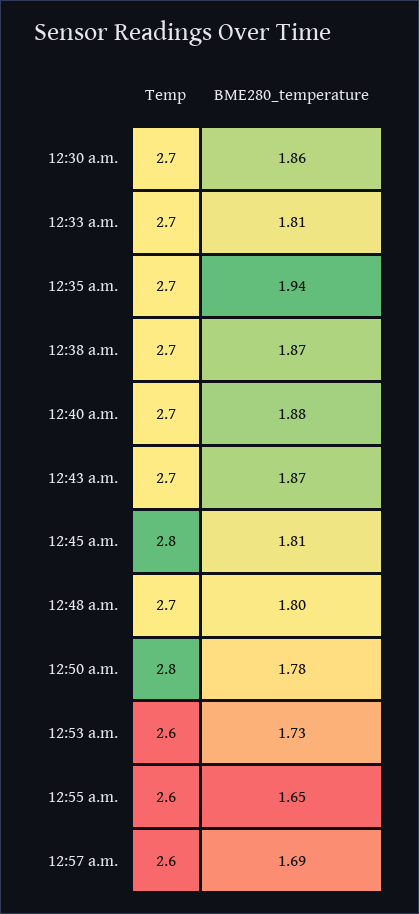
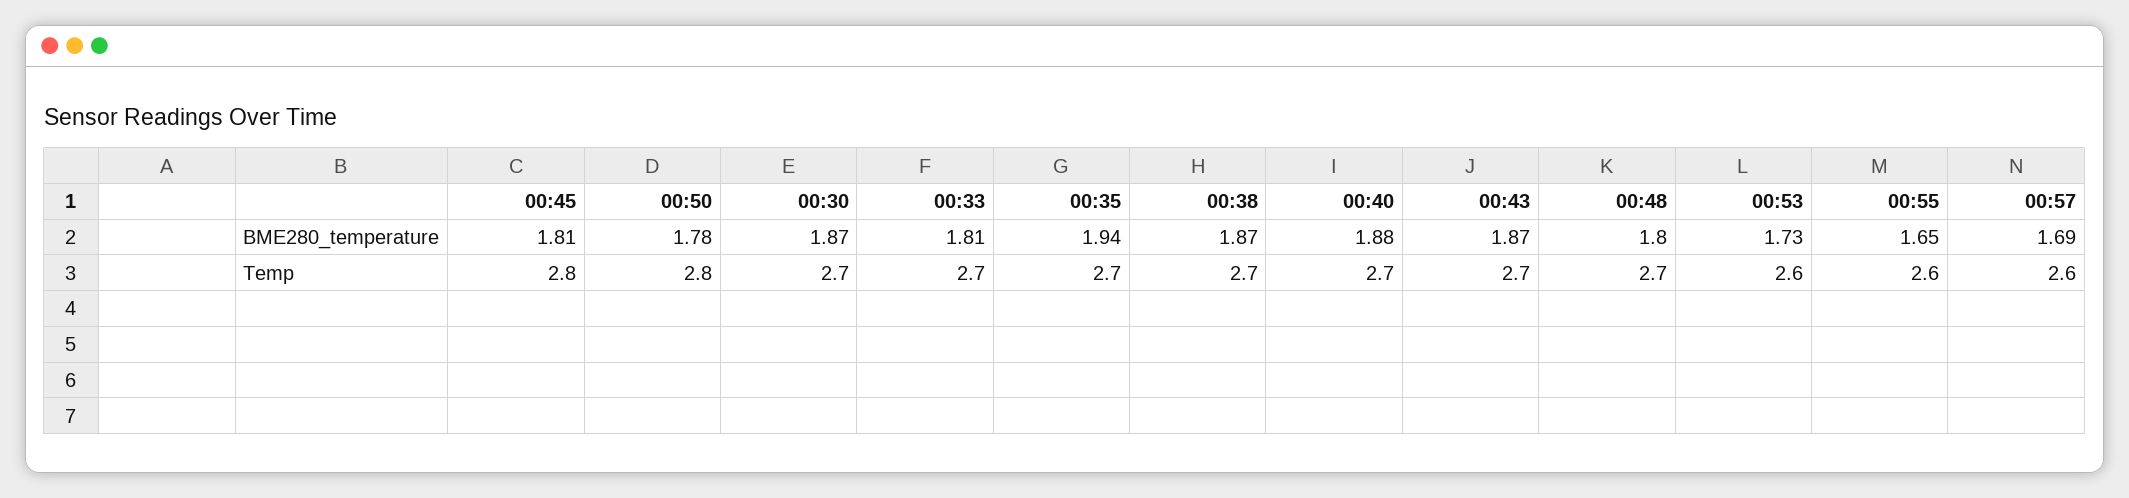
  {
    "Temp": {
      "12:30 a.m.": 2.7,
      "12:33 a.m.": 2.7,
      "12:35 a.m.": 2.7,
      "12:38 a.m.": 2.7,
      "12:40 a.m.": 2.7,
      "12:43 a.m.": 2.7,
      "12:45 a.m.": 2.8,
      "12:48 a.m.": 2.7,
      "12:50 a.m.": 2.8,
      "12:53 a.m.": 2.6,
      "12:55 a.m.": 2.6,
      "12:57 a.m.": 2.6
    },
    "BME280_temperature": {
-     "12:30 a.m.": 1.86,
+     "12:30 a.m.": 1.87,
      "12:33 a.m.": 1.81,
      "12:35 a.m.": 1.94,
      "12:38 a.m.": 1.87,
      "12:40 a.m.": 1.88,
      "12:43 a.m.": 1.87,
      "12:45 a.m.": 1.81,
      "12:48 a.m.": 1.8,
      "12:50 a.m.": 1.78,
      "12:53 a.m.": 1.73,
      "12:55 a.m.": 1.65,
      "12:57 a.m.": 1.69
    }
  }

